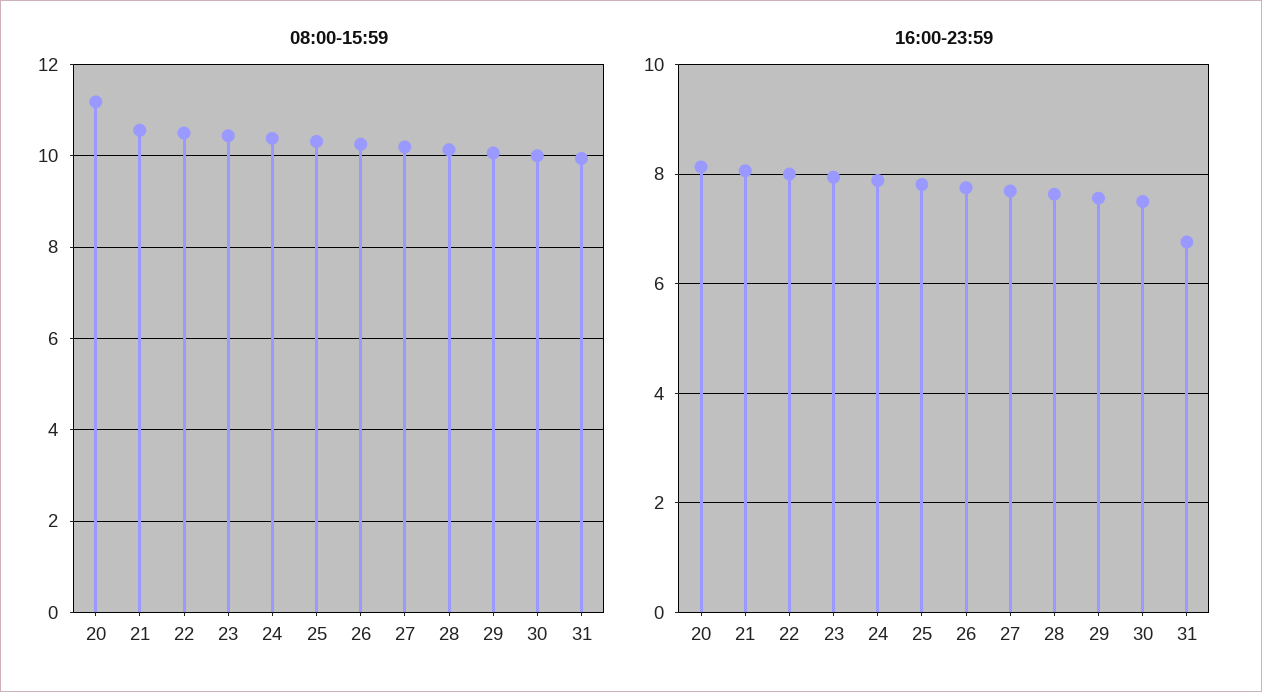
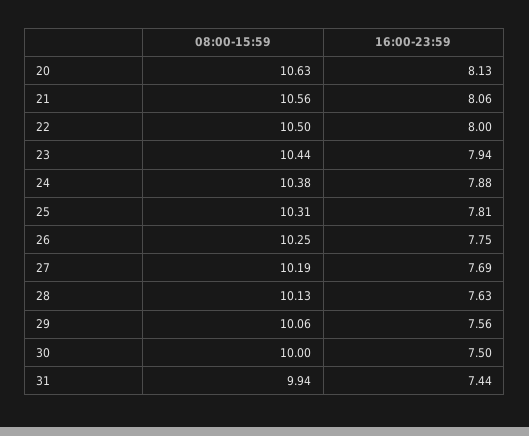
  {
    "08:00-15:59": {
-     "20": 11.2,
+     "20": 10.63,
      "21": 10.56,
      "22": 10.5,
      "23": 10.44,
      "24": 10.38,
      "25": 10.31,
      "26": 10.25,
      "27": 10.19,
      "28": 10.13,
      "29": 10.06,
      "30": 10,
      "31": 9.94
    },
    "16:00-23:59": {
      "20": 8.13,
      "21": 8.06,
      "22": 8,
      "23": 7.94,
      "24": 7.88,
      "25": 7.81,
      "26": 7.75,
      "27": 7.69,
      "28": 7.63,
      "29": 7.56,
      "30": 7.5,
-     "31": 6.8
+     "31": 7.44
    }
  }

